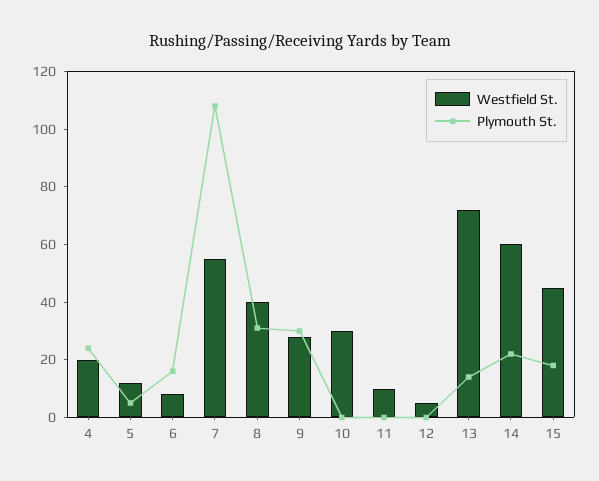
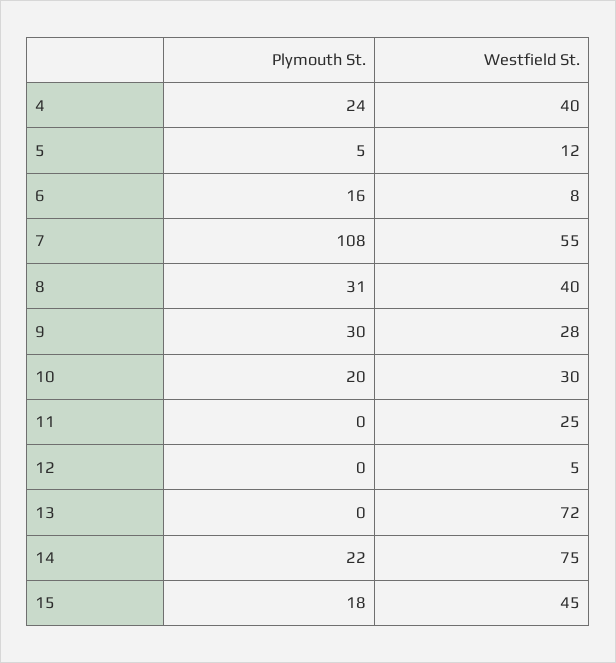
  {
    "Westfield St.": {
-     "4": 20,
+     "4": 40,
      "5": 12,
      "6": 8,
      "7": 55,
      "8": 40,
      "9": 28,
      "10": 30,
-     "11": 10,
+     "11": 25,
      "12": 5,
      "13": 72,
-     "14": 60,
+     "14": 75,
      "15": 45
    },
    "Plymouth St.": {
      "4": 24,
      "5": 5,
      "6": 16,
      "7": 108,
      "8": 31,
      "9": 30,
-     "10": 0,
+     "10": 20,
      "11": 0,
      "12": 0,
-     "13": 15,
+     "13": 0,
      "14": 22,
      "15": 18
    }
  }

